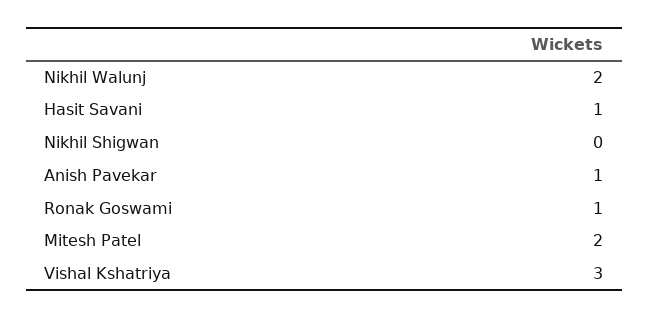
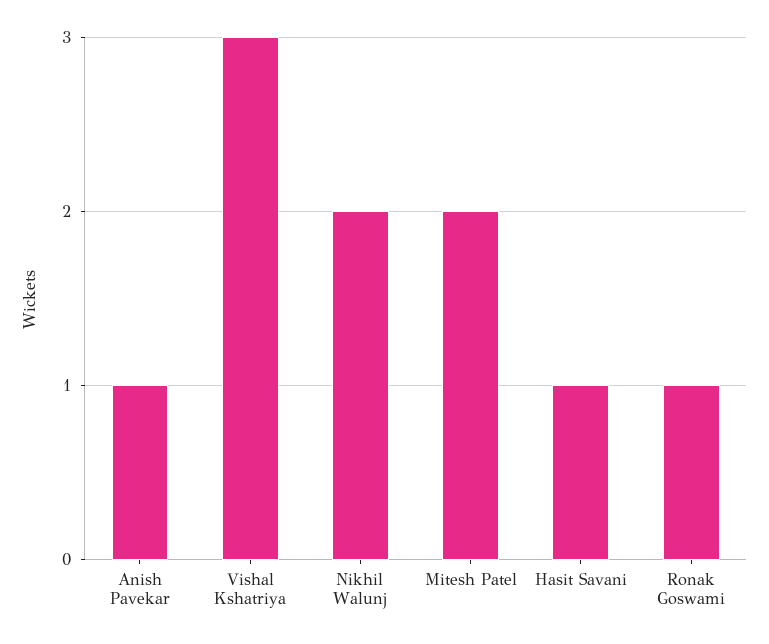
  {
    "Nikhil Walunj": 2,
    "Hasit Savani": 1,
-   "Nikhil Shigwan": 0,
    "Anish Pavekar": 1,
    "Ronak Goswami": 1,
    "Mitesh Patel": 2,
    "Vishal Kshatriya": 3
  }

